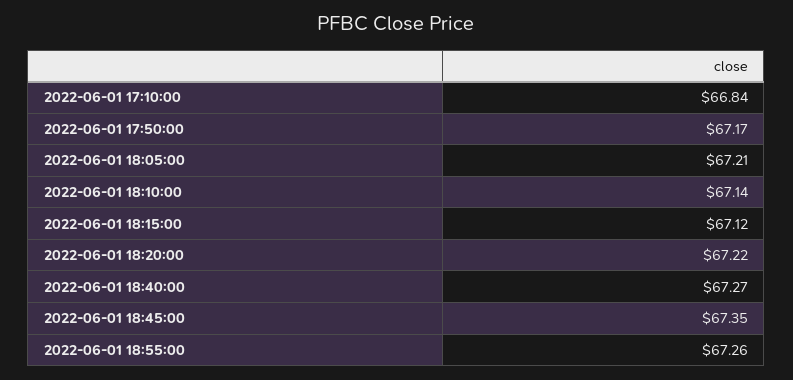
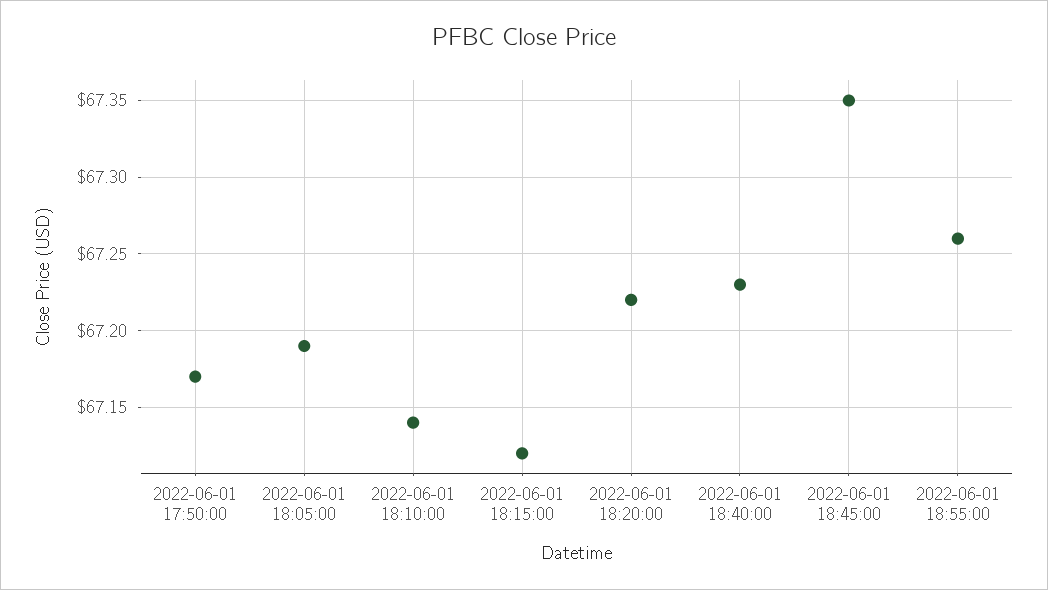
  {
-   "2022-06-01 17:10:00": 66.84,
    "2022-06-01 17:50:00": 67.17,
-   "2022-06-01 18:05:00": 67.21,
+   "2022-06-01 18:05:00": 67.19,
    "2022-06-01 18:10:00": 67.14,
    "2022-06-01 18:15:00": 67.12,
    "2022-06-01 18:20:00": 67.22,
-   "2022-06-01 18:40:00": 67.27,
+   "2022-06-01 18:40:00": 67.23,
    "2022-06-01 18:45:00": 67.35,
    "2022-06-01 18:55:00": 67.26
  }

